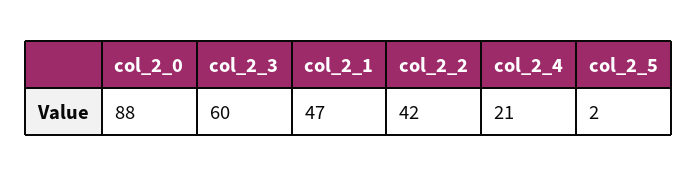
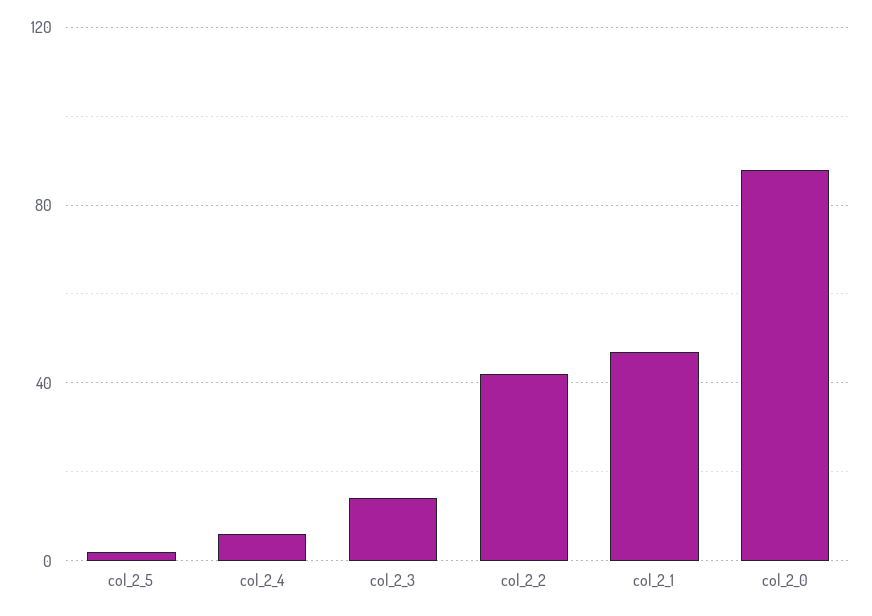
  {
    "col_2_0": 88,
-   "col_2_3": 60,
+   "col_2_3": 15,
    "col_2_1": 47,
    "col_2_2": 42,
-   "col_2_4": 21,
+   "col_2_4": 5,
    "col_2_5": 2
  }

